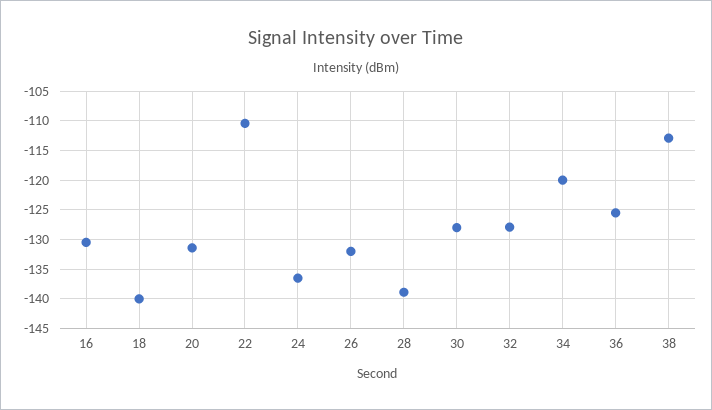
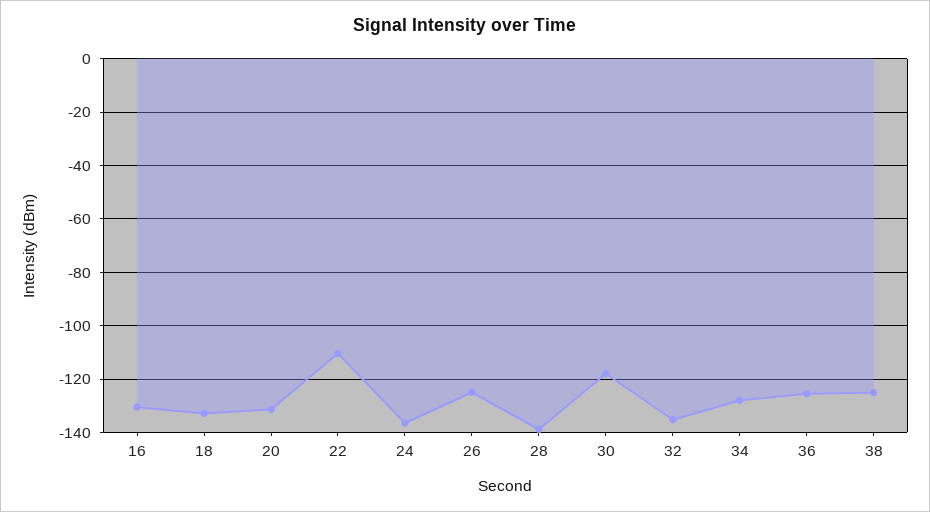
  {
    "16": -130,
-   "18": -140,
+   "18": -132.5,
    "20": -132.5,
    "22": -110,
    "24": -137.5,
-   "26": -132.5,
+   "26": -125,
    "28": -140,
-   "30": -127.5,
+   "30": -117.5,
-   "32": -127.5,
+   "32": -135,
-   "34": -120,
+   "34": -127.5,
    "36": -125,
-   "38": -112.5
+   "38": -125
  }

